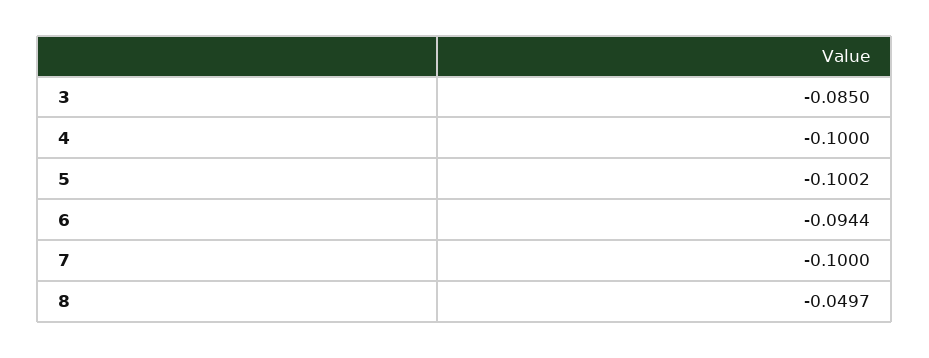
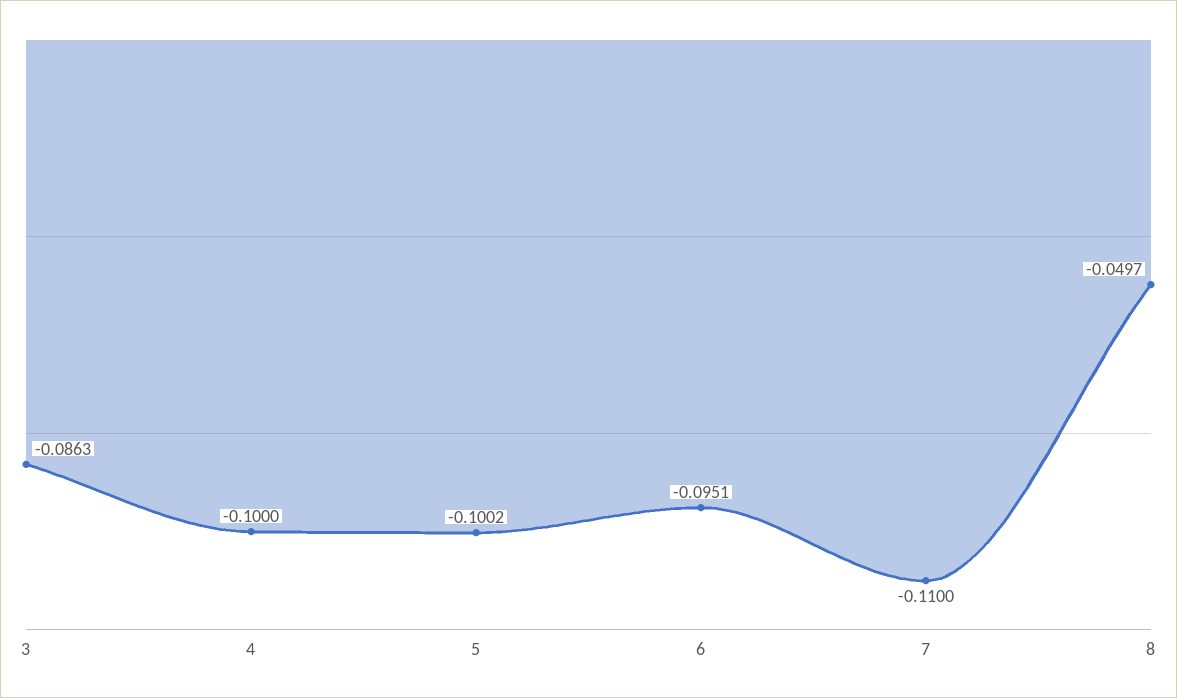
  {
-   "3": -0.085,
+   "3": -0.0863,
    "4": -0.1,
    "5": -0.1002,
-   "6": -0.0944,
+   "6": -0.0951,
-   "7": -0.1,
+   "7": -0.11,
    "8": -0.0497
  }

